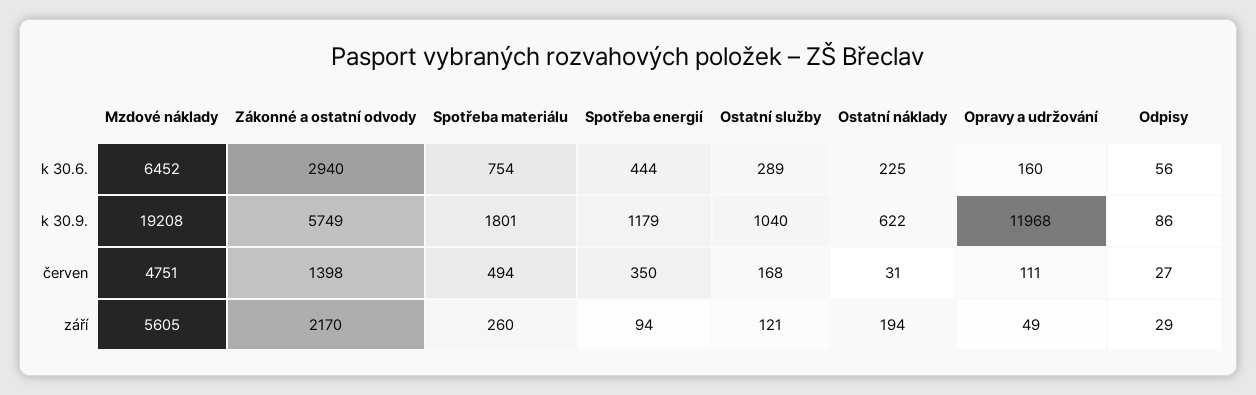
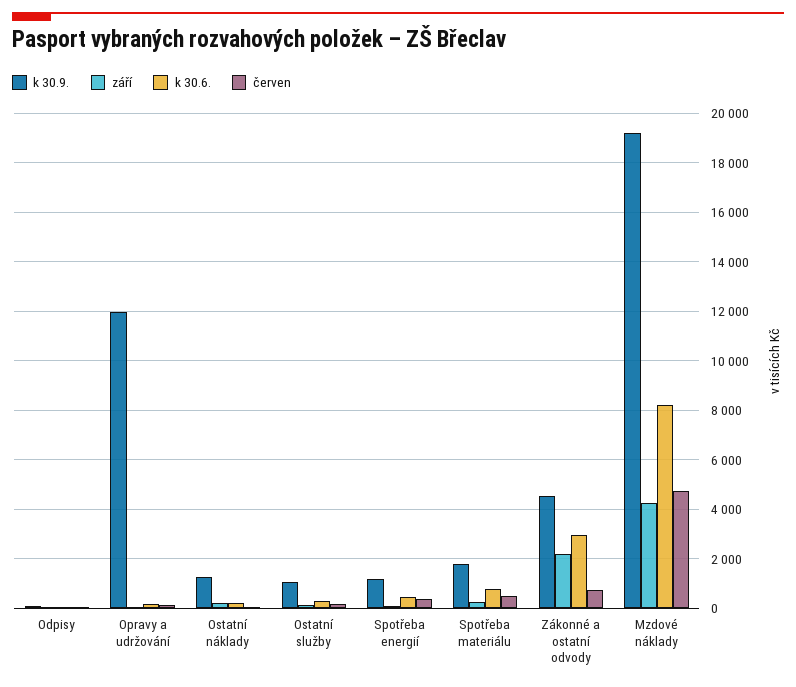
  {
    "k 30.6.": {
-     "Mzdové náklady": 6452,
+     "Mzdové náklady": 8250,
      "Zákonné a ostatní odvody": 2940,
      "Spotřeba materiálu": 754,
      "Spotřeba energií": 444,
      "Ostatní služby": 289,
      "Ostatní náklady": 225,
      "Opravy a udržování": 160,
      "Odpisy": 56
    },
    "k 30.9.": {
      "Mzdové náklady": 19208,
-     "Zákonné a ostatní odvody": 5749,
+     "Zákonné a ostatní odvody": 4500,
      "Spotřeba materiálu": 1801,
      "Spotřeba energií": 1179,
      "Ostatní služby": 1040,
-     "Ostatní náklady": 622,
+     "Ostatní náklady": 1250,
      "Opravy a udržování": 11968,
      "Odpisy": 86
    },
    "červen": {
      "Mzdové náklady": 4751,
-     "Zákonné a ostatní odvody": 1398,
+     "Zákonné a ostatní odvody": 750,
      "Spotřeba materiálu": 494,
      "Spotřeba energií": 350,
      "Ostatní služby": 168,
      "Ostatní náklady": 31,
      "Opravy a udržování": 111,
      "Odpisy": 27
    },
    "září": {
-     "Mzdové náklady": 5605,
+     "Mzdové náklady": 4250,
      "Zákonné a ostatní odvody": 2170,
      "Spotřeba materiálu": 260,
      "Spotřeba energií": 94,
      "Ostatní služby": 121,
      "Ostatní náklady": 194,
      "Opravy a udržování": 49,
      "Odpisy": 29
    }
  }

